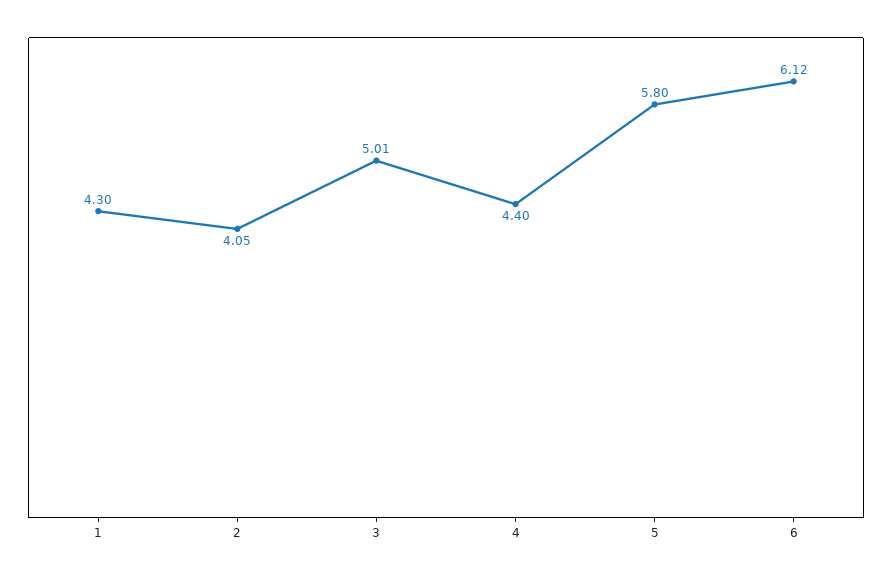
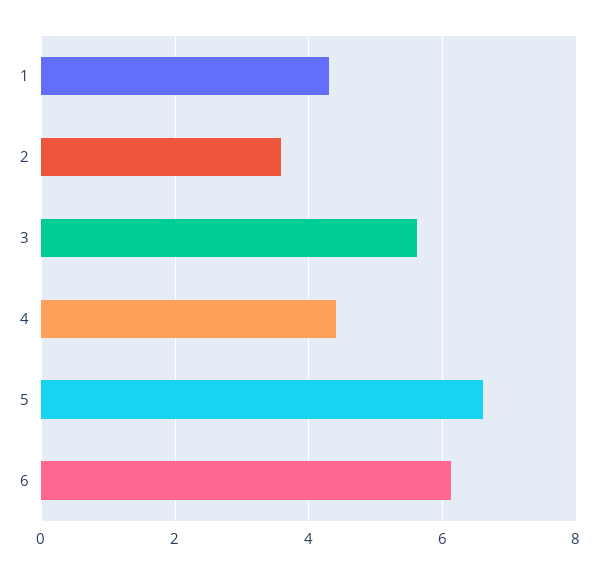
  {
    "1": 4.3,
-   "2": 4.05,
+   "2": 3.6,
-   "3": 5.01,
+   "3": 5.6,
    "4": 4.4,
-   "5": 5.8,
+   "5": 6.6,
    "6": 6.12
  }

